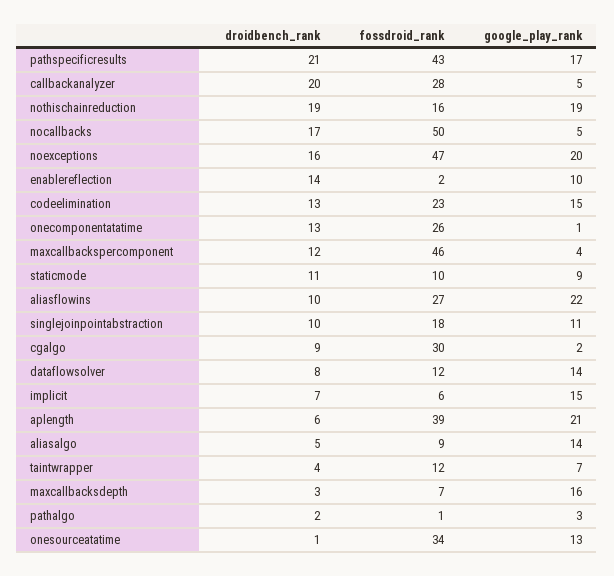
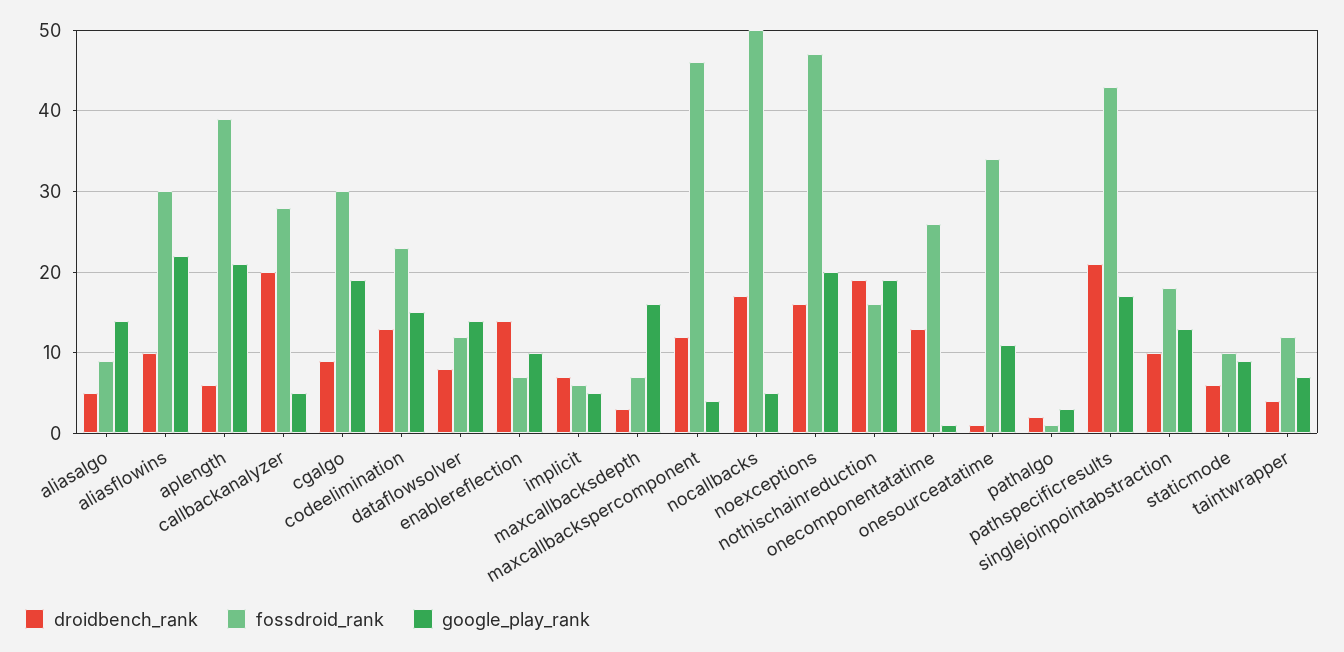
  {
    "droidbench_rank": {
      "pathspecificresults": 21,
      "callbackanalyzer": 20,
      "nothischainreduction": 19,
      "nocallbacks": 17,
      "noexceptions": 16,
      "enablereflection": 14,
      "codeelimination": 13,
      "onecomponentatatime": 13,
      "maxcallbackspercomponent": 12,
-     "staticmode": 11,
+     "staticmode": 6,
      "aliasflowins": 10,
      "singlejoinpointabstraction": 10,
      "cgalgo": 9,
      "dataflowsolver": 8,
      "implicit": 7,
      "aplength": 6,
      "aliasalgo": 5,
      "taintwrapper": 4,
      "maxcallbacksdepth": 3,
      "pathalgo": 2,
      "onesourceatatime": 1
    },
    "fossdroid_rank": {
      "pathspecificresults": 43,
      "callbackanalyzer": 28,
      "nothischainreduction": 16,
      "nocallbacks": 50,
      "noexceptions": 47,
-     "enablereflection": 2,
+     "enablereflection": 7,
      "codeelimination": 23,
      "onecomponentatatime": 26,
      "maxcallbackspercomponent": 46,
      "staticmode": 10,
-     "aliasflowins": 27,
+     "aliasflowins": 30,
      "singlejoinpointabstraction": 18,
      "cgalgo": 30,
      "dataflowsolver": 12,
      "implicit": 6,
      "aplength": 39,
      "aliasalgo": 9,
      "taintwrapper": 12,
      "maxcallbacksdepth": 7,
      "pathalgo": 1,
      "onesourceatatime": 34
    },
    "google_play_rank": {
      "pathspecificresults": 17,
      "callbackanalyzer": 5,
      "nothischainreduction": 19,
      "nocallbacks": 5,
      "noexceptions": 20,
      "enablereflection": 10,
      "codeelimination": 15,
      "onecomponentatatime": 1,
      "maxcallbackspercomponent": 4,
      "staticmode": 9,
      "aliasflowins": 22,
-     "singlejoinpointabstraction": 11,
+     "singlejoinpointabstraction": 13,
-     "cgalgo": 2,
+     "cgalgo": 19,
      "dataflowsolver": 14,
-     "implicit": 15,
+     "implicit": 5,
      "aplength": 21,
      "aliasalgo": 14,
      "taintwrapper": 7,
      "maxcallbacksdepth": 16,
      "pathalgo": 3,
-     "onesourceatatime": 13
+     "onesourceatatime": 11
    }
  }

